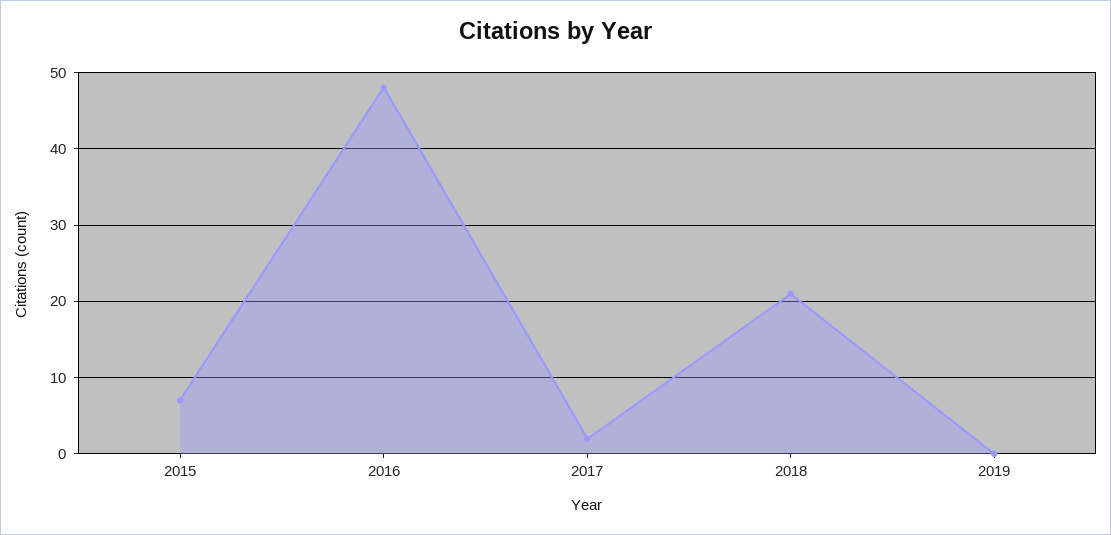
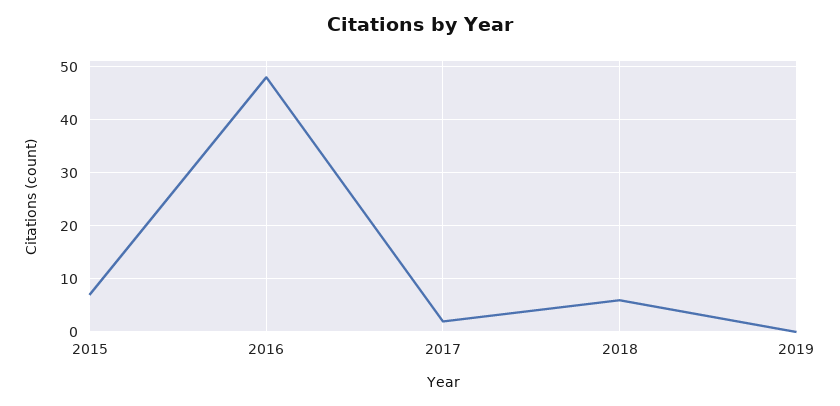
  {
    "2015": 7,
    "2016": 48,
    "2017": 2,
-   "2018": 21,
+   "2018": 5,
    "2019": 0
  }

